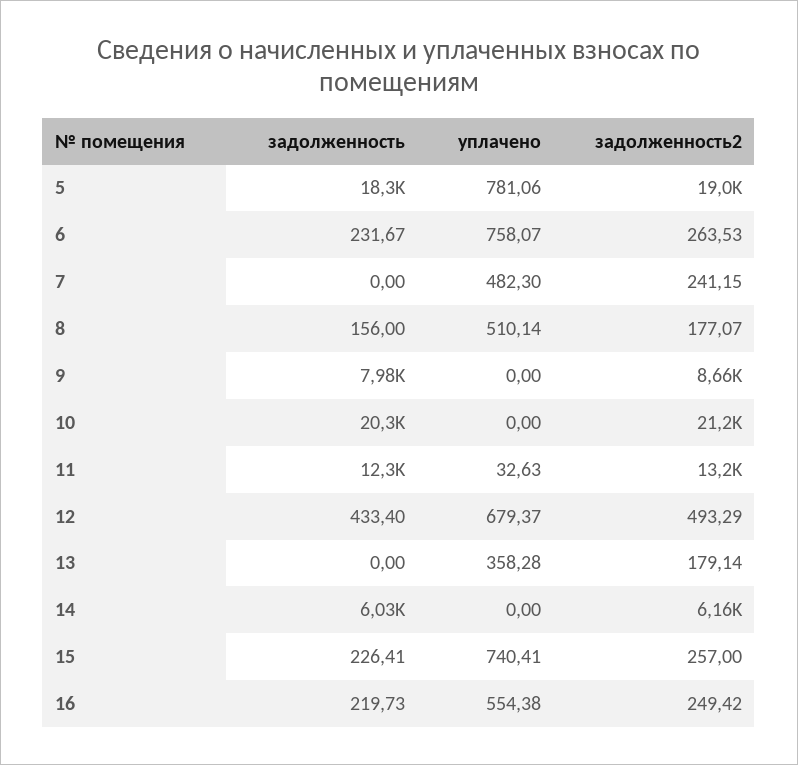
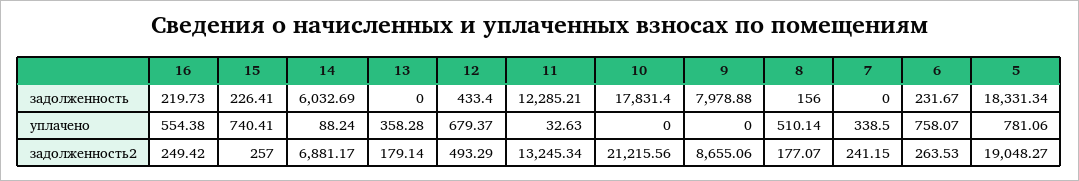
  {
    "задолженность": {
      "5": 18331.34,
      "6": 231.67,
      "7": 0,
      "8": 156,
      "9": 7978.88,
-     "10": 20300,
+     "10": 17831.4,
      "11": 12285.21,
      "12": 433.4,
      "13": 0,
      "14": 6032.69,
      "15": 226.41,
      "16": 219.73
    },
    "уплачено": {
      "5": 781.06,
      "6": 758.07,
-     "7": 482.3,
+     "7": 338.5,
      "8": 510.14,
      "9": 0,
      "10": 0,
      "11": 32.63,
      "12": 679.37,
      "13": 358.28,
-     "14": 0,
+     "14": 88.24,
      "15": 740.41,
      "16": 554.38
    },
    "задолженность2": {
      "5": 19048.27,
      "6": 263.53,
      "7": 241.15,
      "8": 177.07,
      "9": 8655.06,
      "10": 21215.56,
      "11": 13245.34,
      "12": 493.29,
      "13": 179.14,
-     "14": 6160,
+     "14": 6881.17,
      "15": 257,
      "16": 249.42
    }
  }

